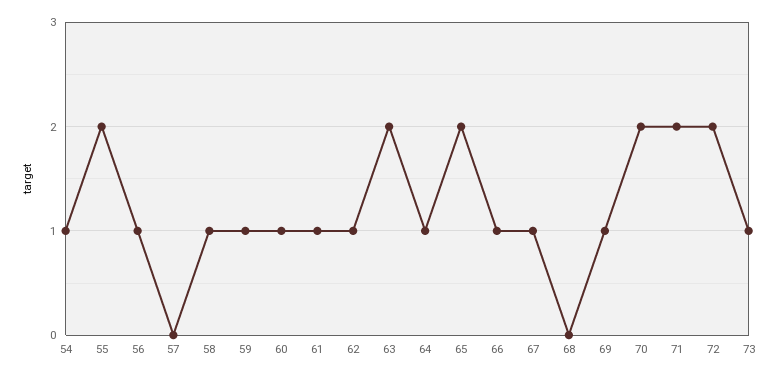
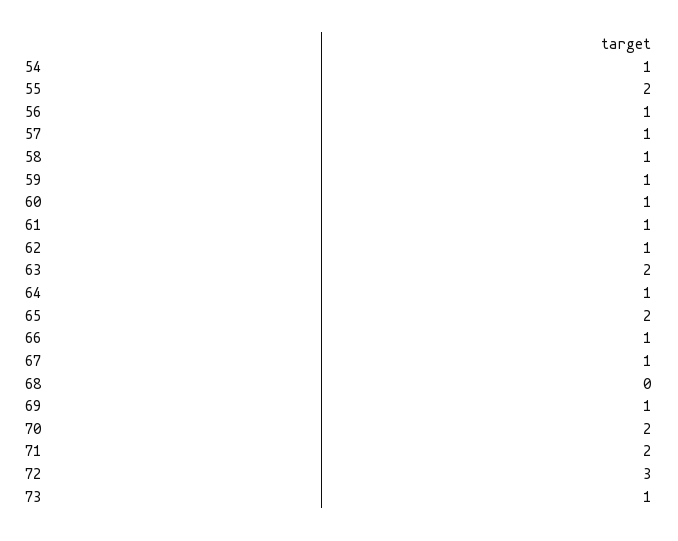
  {
    "54": 1,
    "55": 2,
    "56": 1,
-   "57": 0,
+   "57": 1,
    "58": 1,
    "59": 1,
    "60": 1,
    "61": 1,
    "62": 1,
    "63": 2,
    "64": 1,
    "65": 2,
    "66": 1,
    "67": 1,
    "68": 0,
    "69": 1,
    "70": 2,
    "71": 2,
-   "72": 2,
+   "72": 3,
    "73": 1
  }

